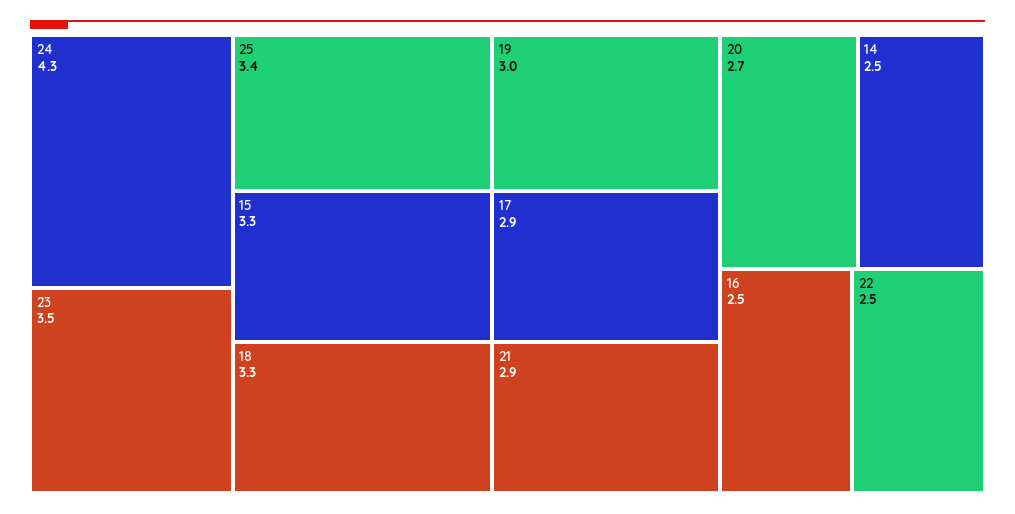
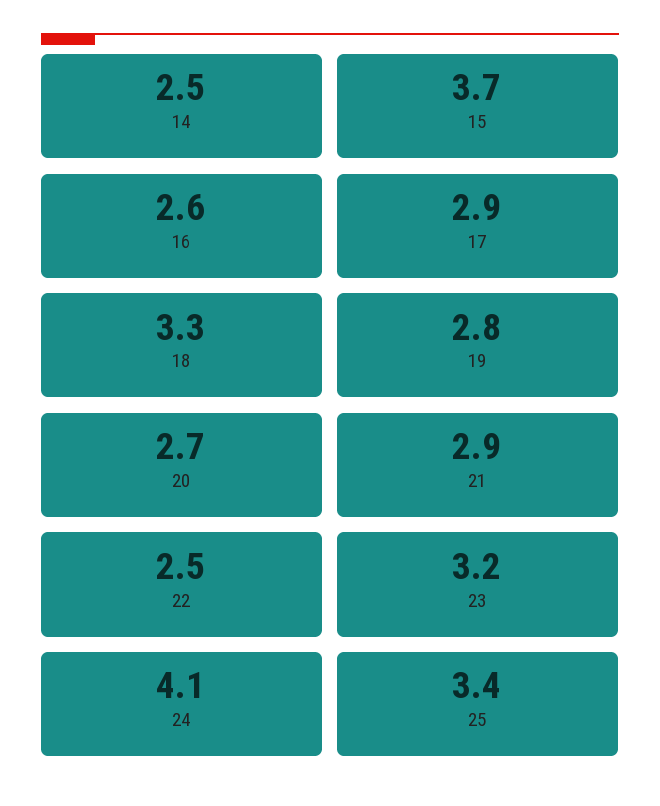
  {
-   "24": 4.3,
+   "24": 4.1,
-   "23": 3.5,
+   "23": 3.2,
    "25": 3.4,
-   "15": 3.3,
+   "15": 3.7,
    "18": 3.3,
-   "19": 3,
+   "19": 2.8,
    "17": 2.9,
    "21": 2.9,
    "20": 2.7,
    "14": 2.5,
-   "16": 2.5,
+   "16": 2.6,
    "22": 2.5
  }

